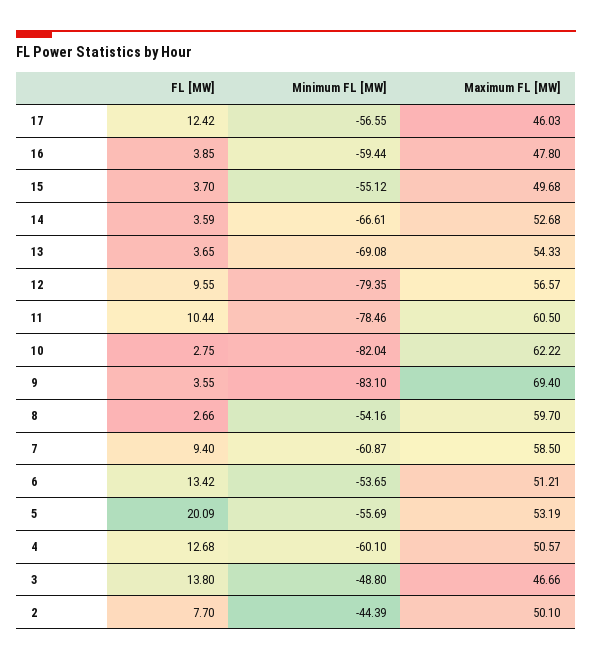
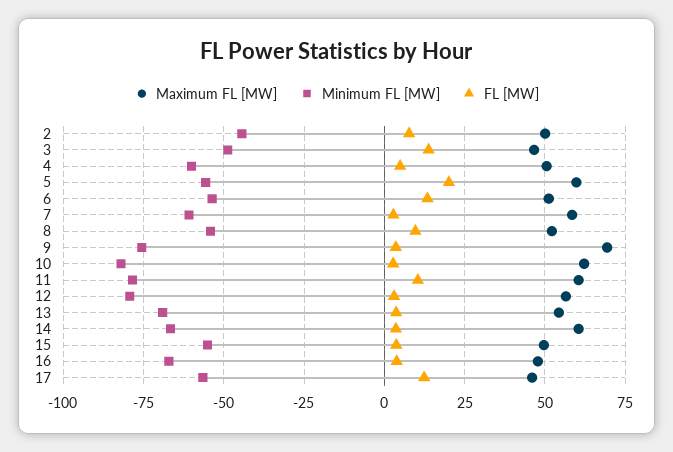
  {
    "FL [MW]": {
      "17": 12.42,
      "16": 3.85,
      "15": 3.7,
      "14": 3.59,
      "13": 3.65,
-     "12": 9.55,
+     "12": 2.5,
      "11": 10.44,
      "10": 2.75,
      "9": 3.55,
-     "8": 2.66,
+     "8": 10,
-     "7": 9.4,
+     "7": 2.5,
      "6": 13.42,
      "5": 20.09,
-     "4": 12.68,
+     "4": 5,
      "3": 13.8,
      "2": 7.7
    },
    "Minimum FL [MW]": {
      "17": -56.55,
-     "16": -59.44,
+     "16": -67.5,
      "15": -55.12,
      "14": -66.61,
      "13": -69.08,
      "12": -79.35,
      "11": -78.46,
      "10": -82.04,
-     "9": -83.1,
+     "9": -75,
      "8": -54.16,
      "7": -60.87,
      "6": -53.65,
      "5": -55.69,
      "4": -60.1,
      "3": -48.8,
      "2": -44.39
    },
    "Maximum FL [MW]": {
      "17": 46.03,
      "16": 47.8,
      "15": 49.68,
-     "14": 52.68,
+     "14": 60,
      "13": 54.33,
      "12": 56.57,
      "11": 60.5,
      "10": 62.22,
      "9": 69.4,
-     "8": 59.7,
+     "8": 52.5,
      "7": 58.5,
      "6": 51.21,
-     "5": 53.19,
+     "5": 60,
      "4": 50.57,
      "3": 46.66,
      "2": 50.1
    }
  }

